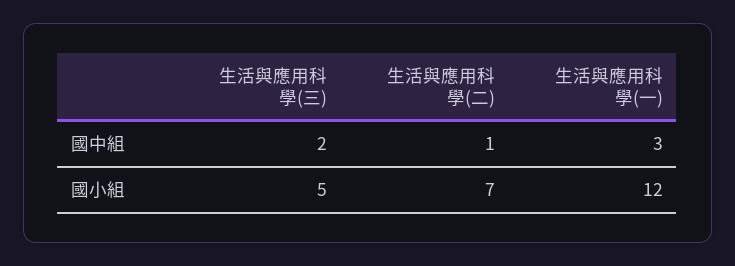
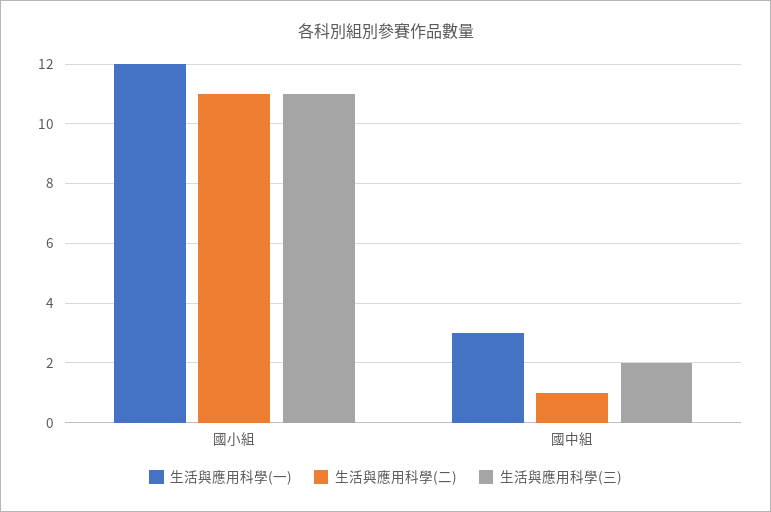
  {
    "生活與應用科學(三)": {
      "國中組": 2,
-     "國小組": 5
+     "國小組": 11
    },
    "生活與應用科學(二)": {
      "國中組": 1,
-     "國小組": 7
+     "國小組": 11
    },
    "生活與應用科學(一)": {
      "國中組": 3,
      "國小組": 12
    }
  }

